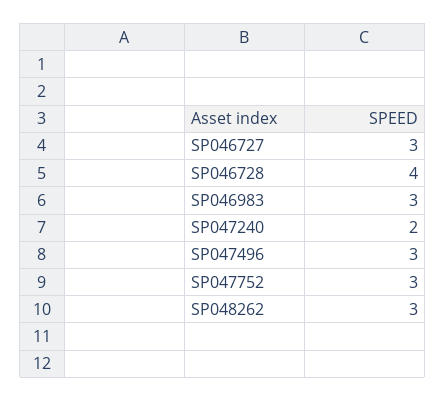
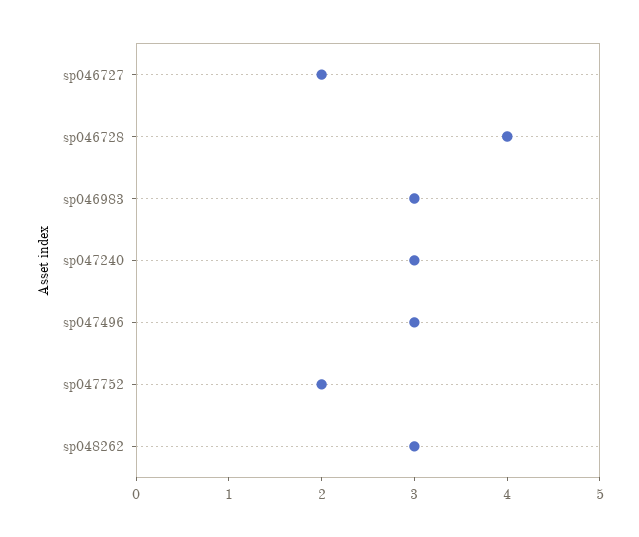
  {
-   "SP046727": 3,
+   "SP046727": 2,
    "SP046728": 4,
    "SP046983": 3,
-   "SP047240": 2,
+   "SP047240": 3,
    "SP047496": 3,
-   "SP047752": 3,
+   "SP047752": 2,
    "SP048262": 3
  }

